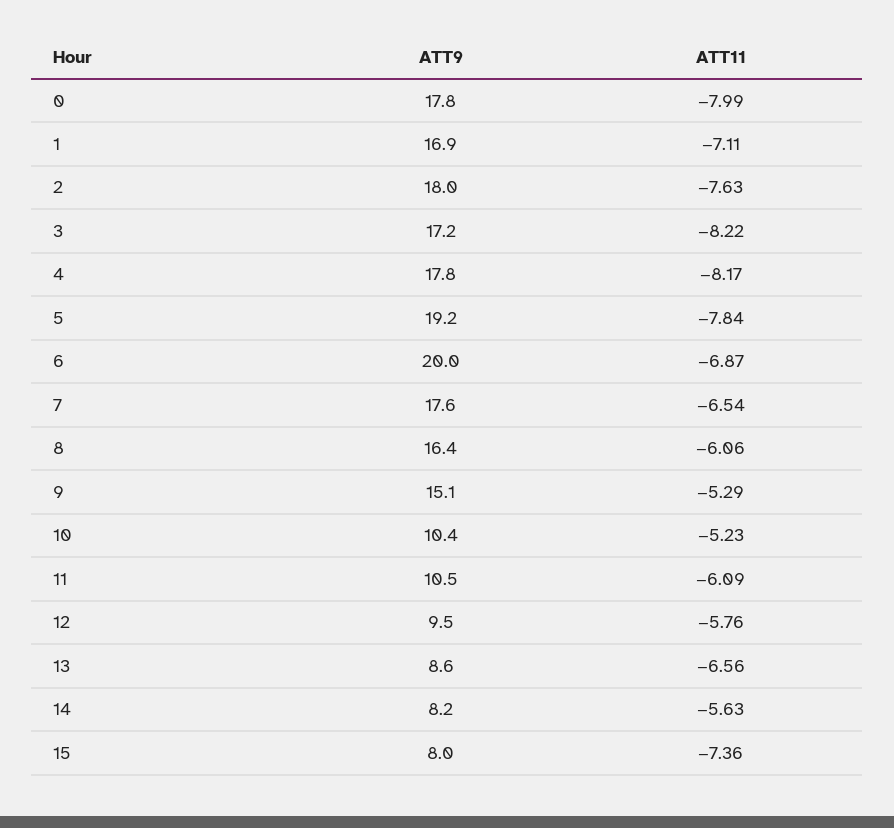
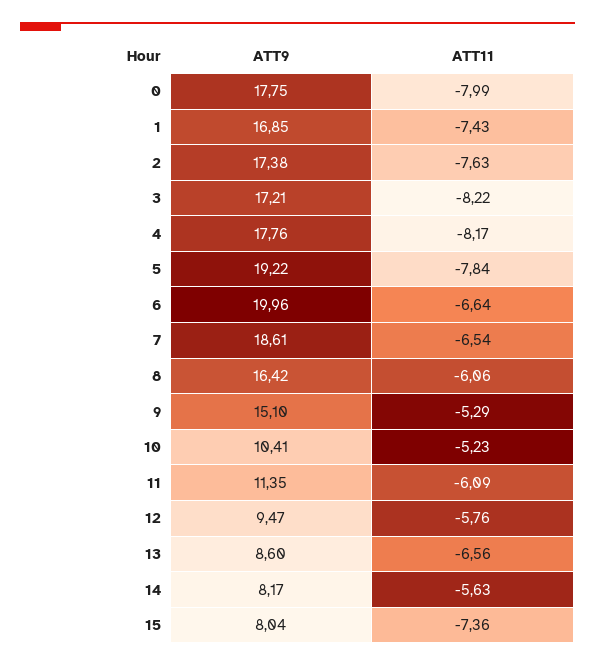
  {
    "ATT9": {
      "0": 17.75,
      "1": 16.85,
-     "2": 18,
+     "2": 17.38,
      "3": 17.21,
      "4": 17.76,
      "5": 19.22,
      "6": 19.96,
-     "7": 17.6,
+     "7": 18.61,
      "8": 16.42,
      "9": 15.1,
      "10": 10.41,
-     "11": 10.5,
+     "11": 11.35,
      "12": 9.47,
      "13": 8.6,
      "14": 8.17,
      "15": 8.04
    },
    "ATT11": {
      "0": -7.99,
-     "1": -7.11,
+     "1": -7.43,
      "2": -7.63,
      "3": -8.22,
      "4": -8.17,
      "5": -7.84,
-     "6": -6.87,
+     "6": -6.64,
      "7": -6.54,
      "8": -6.06,
      "9": -5.29,
      "10": -5.23,
      "11": -6.09,
      "12": -5.76,
      "13": -6.56,
      "14": -5.63,
      "15": -7.36
    }
  }

